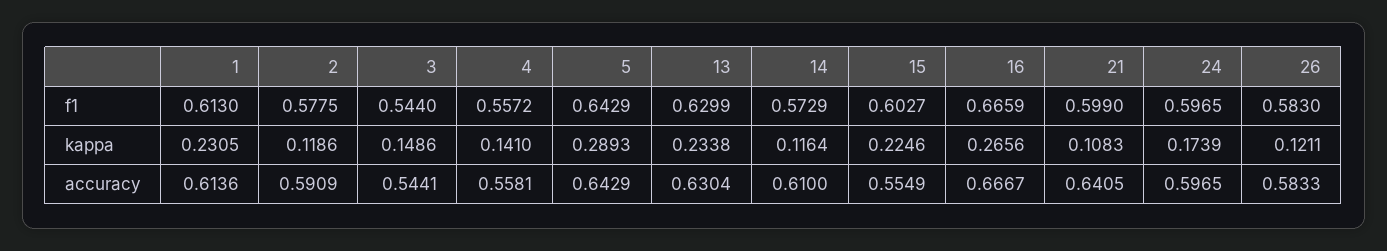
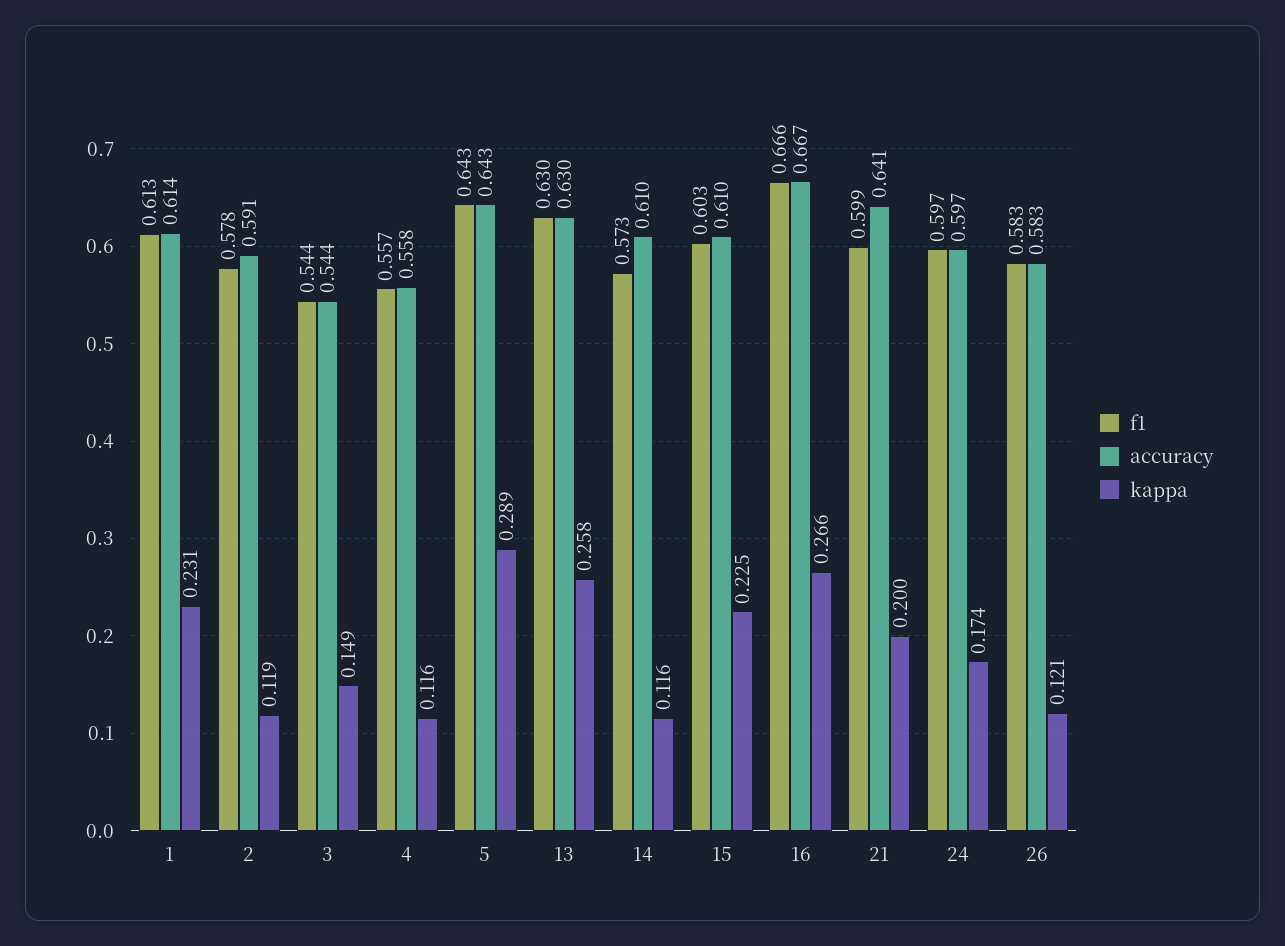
  {
    "f1": {
      "1": 0.613,
      "2": 0.5775,
      "3": 0.544,
      "4": 0.5572,
      "5": 0.6429,
      "13": 0.6299,
      "14": 0.5729,
      "15": 0.6027,
      "16": 0.6659,
      "21": 0.599,
      "24": 0.5965,
      "26": 0.583
    },
    "kappa": {
      "1": 0.2305,
      "2": 0.1186,
      "3": 0.1486,
-     "4": 0.141,
+     "4": 0.116,
      "5": 0.2893,
-     "13": 0.2338,
+     "13": 0.258,
      "14": 0.1164,
      "15": 0.2246,
      "16": 0.2656,
-     "21": 0.1083,
+     "21": 0.2,
      "24": 0.1739,
      "26": 0.1211
    },
    "accuracy": {
      "1": 0.6136,
      "2": 0.5909,
      "3": 0.5441,
      "4": 0.5581,
      "5": 0.6429,
      "13": 0.6304,
      "14": 0.61,
-     "15": 0.5549,
+     "15": 0.61,
      "16": 0.6667,
      "21": 0.6405,
      "24": 0.5965,
      "26": 0.5833
    }
  }

